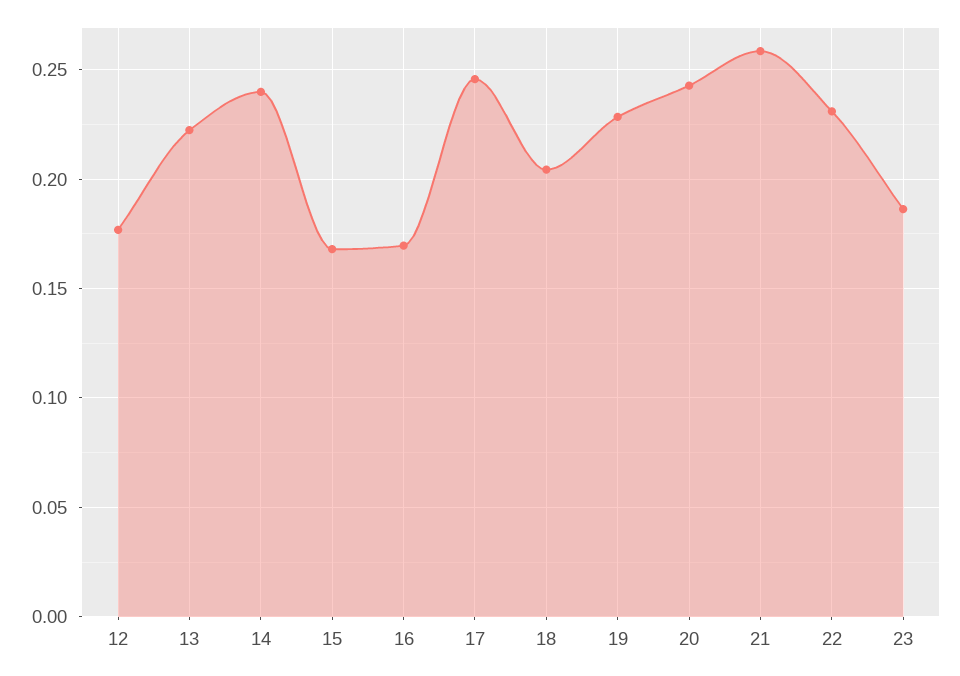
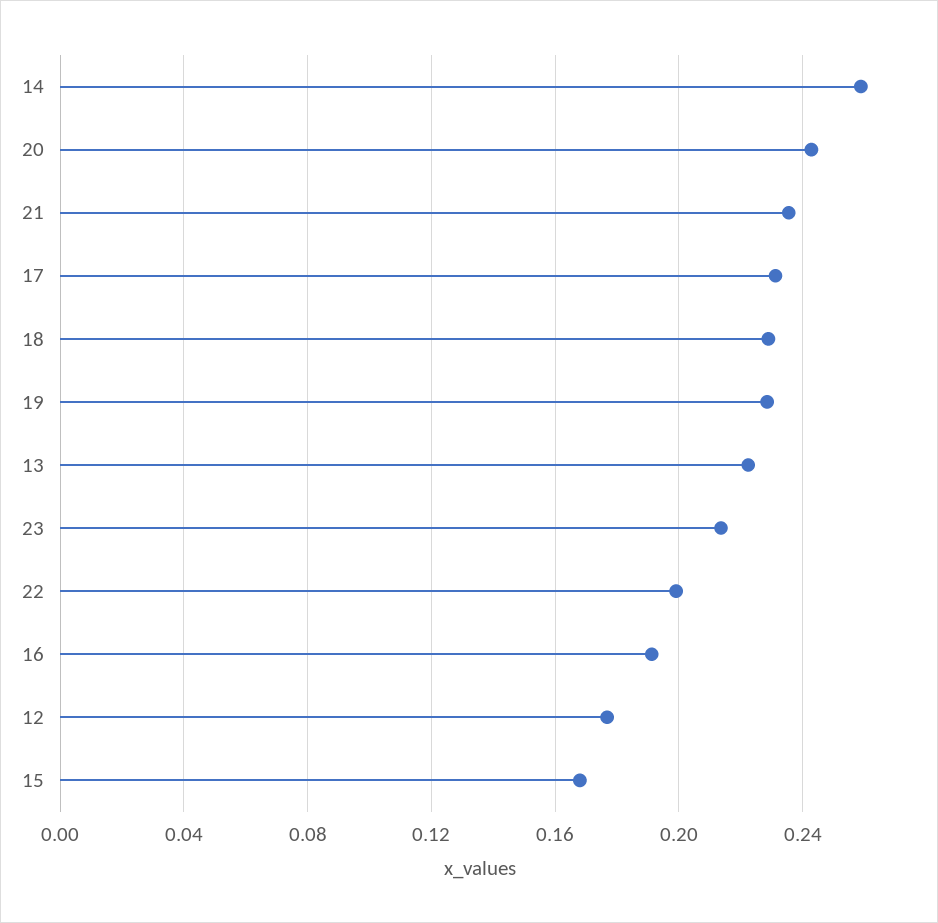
  {
    "12": 0.175,
    "13": 0.22,
-   "14": 0.24,
+   "14": 0.26,
    "15": 0.17,
-   "16": 0.17,
+   "16": 0.19,
-   "17": 0.245,
+   "17": 0.23,
-   "18": 0.205,
+   "18": 0.23,
    "19": 0.23,
    "20": 0.245,
-   "21": 0.26,
+   "21": 0.235,
-   "22": 0.23,
+   "22": 0.2,
-   "23": 0.185
+   "23": 0.215
  }

